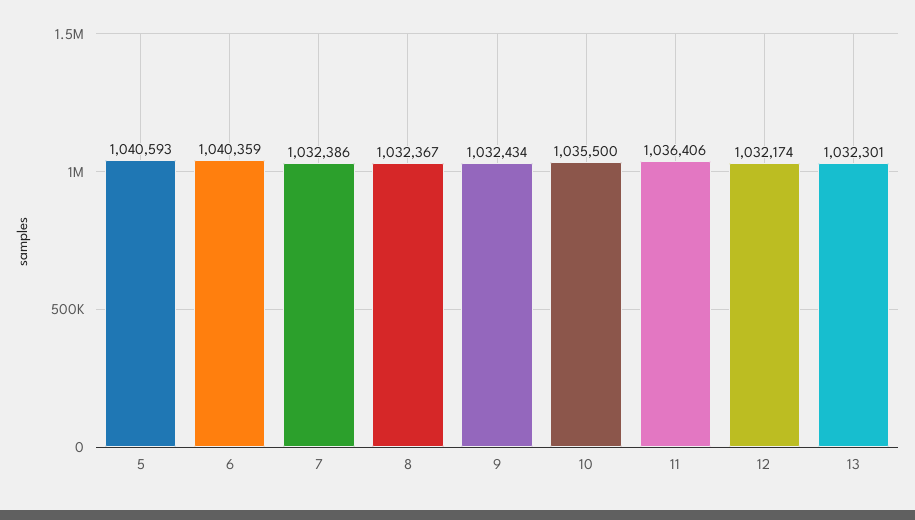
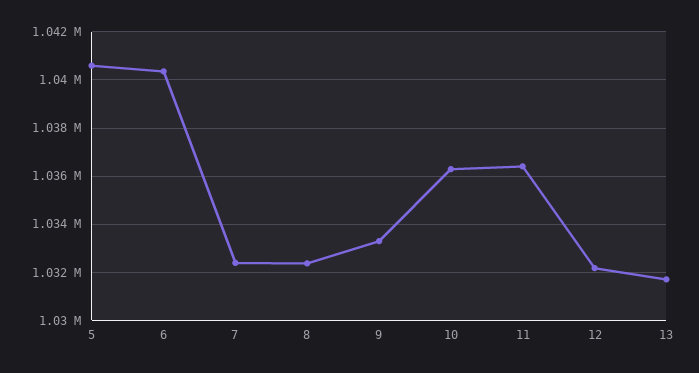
  {
    "5": 1040593,
    "6": 1040359,
    "7": 1032386,
    "8": 1032367,
-   "9": 1032434,
+   "9": 1033250,
-   "10": 1035500,
+   "10": 1036250,
    "11": 1036406,
    "12": 1032174,
-   "13": 1032301
+   "13": 1031750
  }

